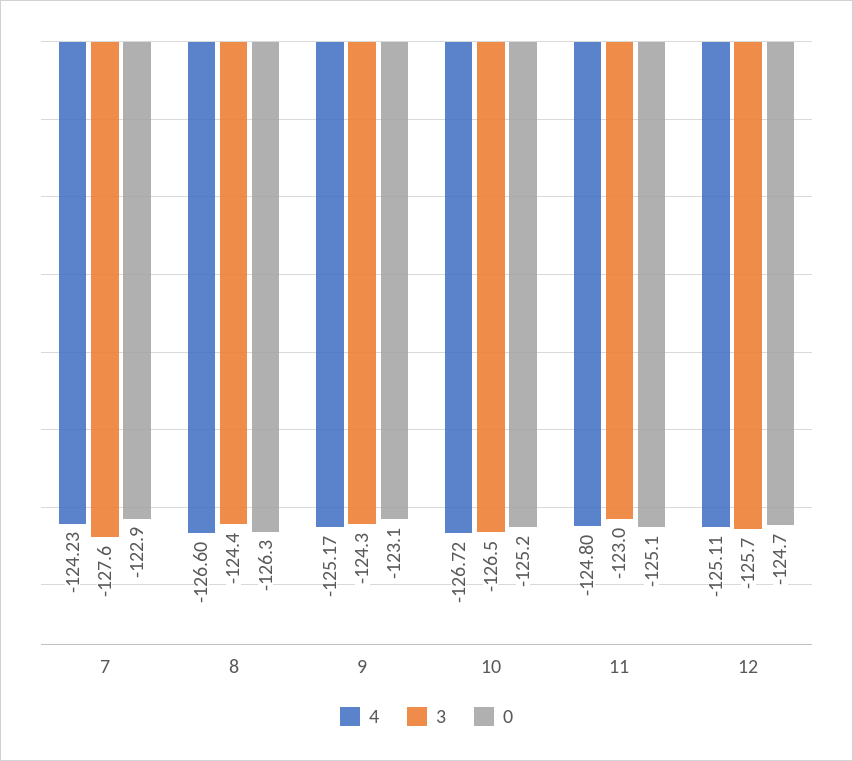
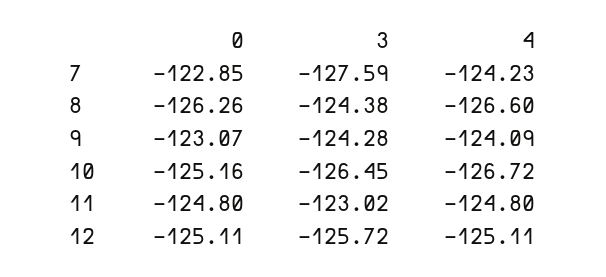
  {
    "4": {
      "7": -124.23,
      "8": -126.6,
-     "9": -125.17,
+     "9": -124.09,
      "10": -126.72,
      "11": -124.8,
      "12": -125.11
    },
    "3": {
      "7": -127.59,
      "8": -124.38,
      "9": -124.28,
      "10": -126.45,
      "11": -123.02,
      "12": -125.72
    },
    "0": {
      "7": -122.85,
      "8": -126.26,
      "9": -123.07,
      "10": -125.16,
-     "11": -125.1,
+     "11": -124.8,
-     "12": -124.7
+     "12": -125.11
    }
  }

